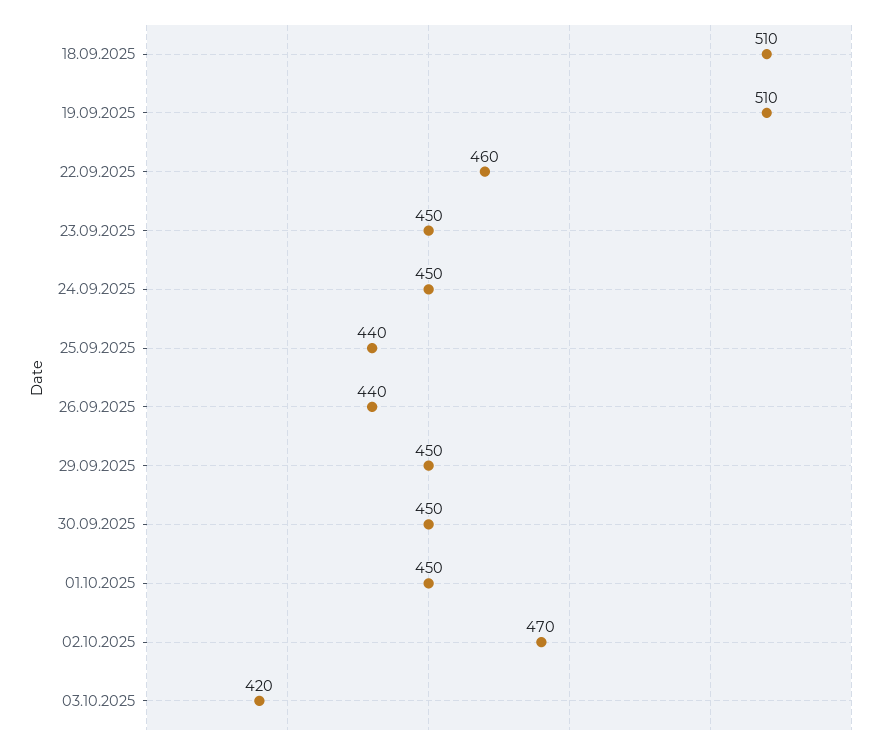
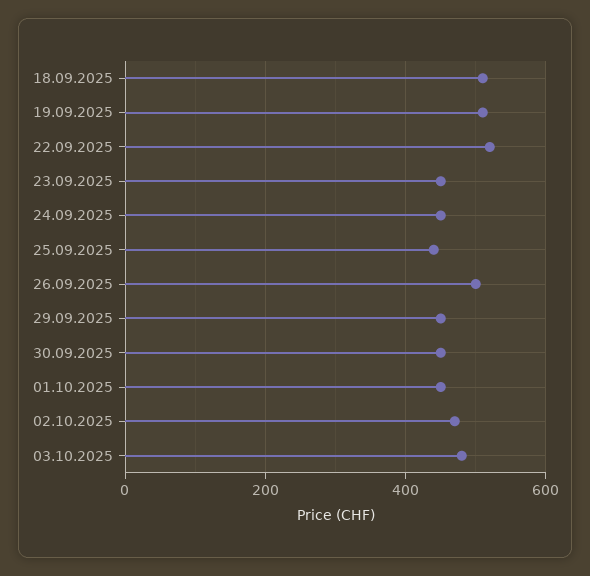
  {
    "18.09.2025": 510,
    "19.09.2025": 510,
-   "22.09.2025": 460,
+   "22.09.2025": 520,
    "23.09.2025": 450,
    "24.09.2025": 450,
    "25.09.2025": 440,
-   "26.09.2025": 440,
+   "26.09.2025": 500,
    "29.09.2025": 450,
    "30.09.2025": 450,
    "01.10.2025": 450,
    "02.10.2025": 470,
-   "03.10.2025": 420
+   "03.10.2025": 480
  }

